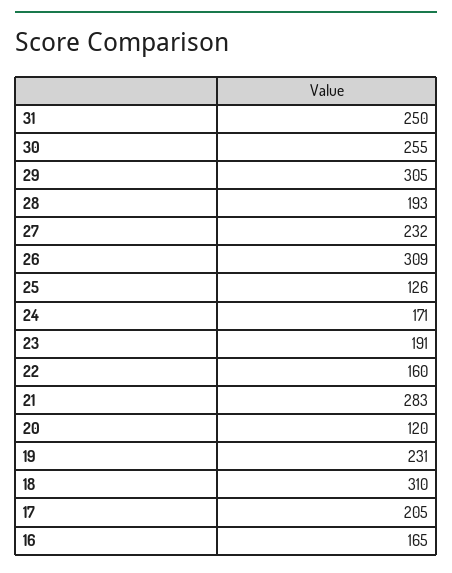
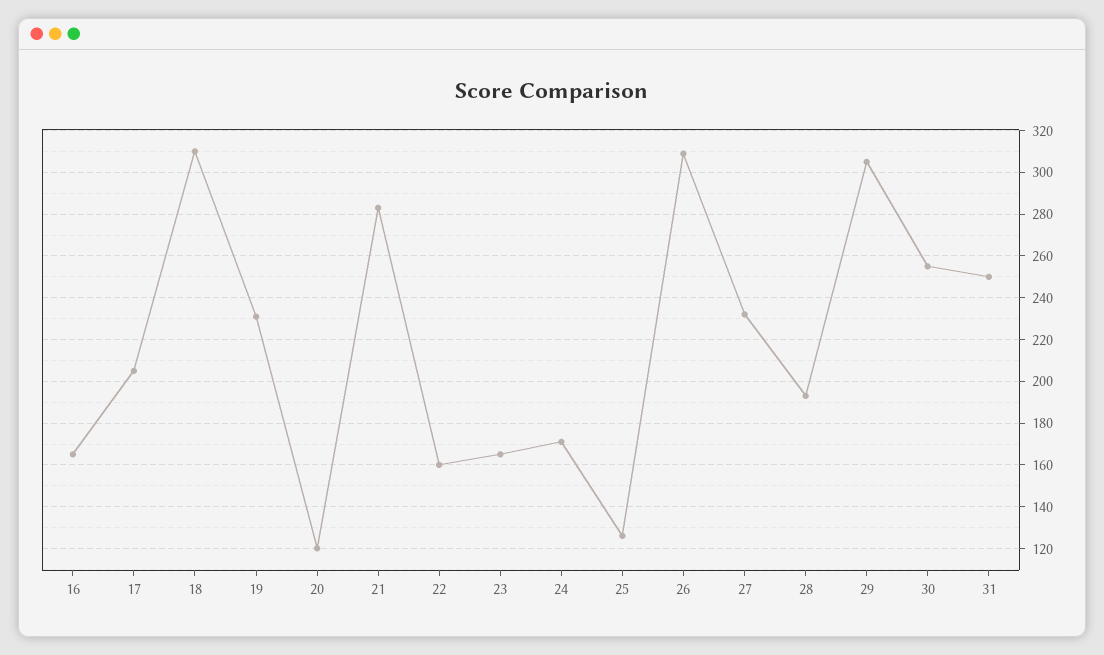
  {
    "31": 250,
    "30": 255,
    "29": 305,
    "28": 193,
    "27": 232,
    "26": 309,
    "25": 126,
    "24": 171,
-   "23": 191,
+   "23": 165,
    "22": 160,
    "21": 283,
    "20": 120,
    "19": 231,
    "18": 310,
    "17": 205,
    "16": 165
  }

